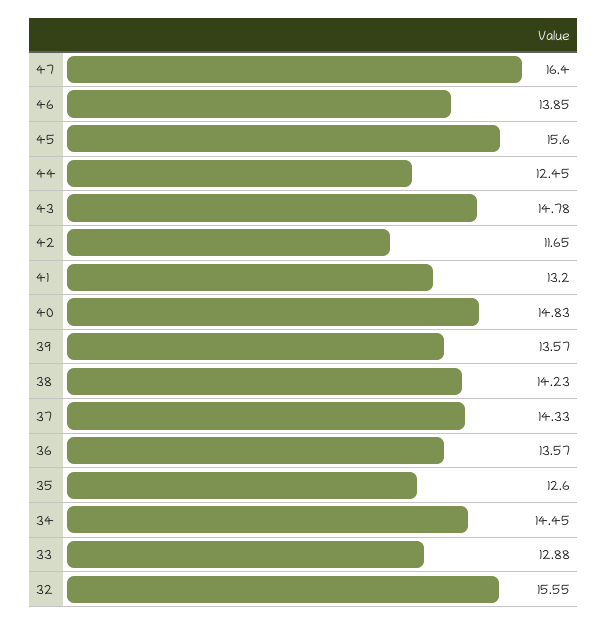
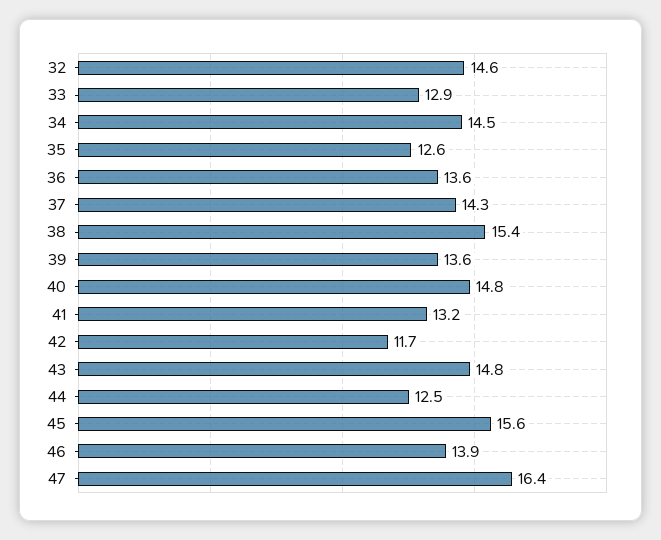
  {
    "47": 16.4,
    "46": 13.85,
    "45": 15.6,
    "44": 12.45,
    "43": 14.78,
    "42": 11.65,
    "41": 13.2,
    "40": 14.83,
    "39": 13.57,
-   "38": 14.23,
+   "38": 15.4,
    "37": 14.33,
    "36": 13.57,
    "35": 12.6,
    "34": 14.45,
    "33": 12.88,
-   "32": 15.55
+   "32": 14.6
  }

